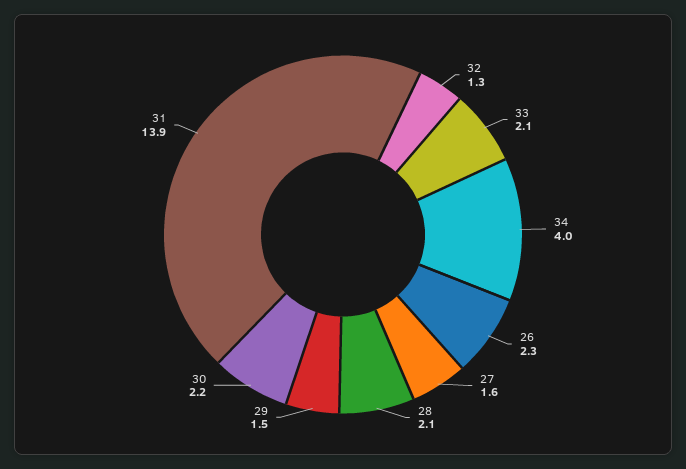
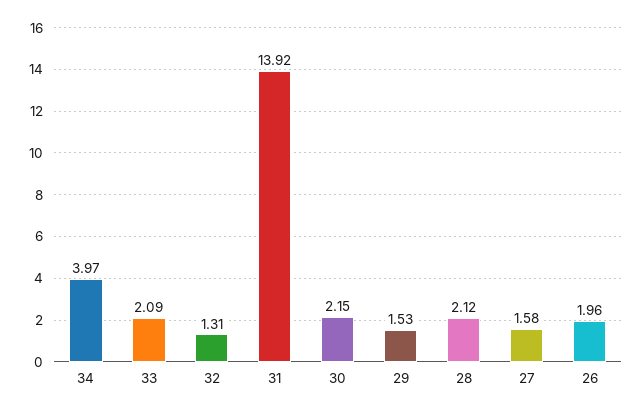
  {
    "32": 1.31,
    "33": 2.09,
    "34": 3.97,
-   "26": 2.3,
+   "26": 1.96,
    "27": 1.58,
    "28": 2.12,
    "29": 1.53,
    "30": 2.15,
    "31": 13.92
  }

